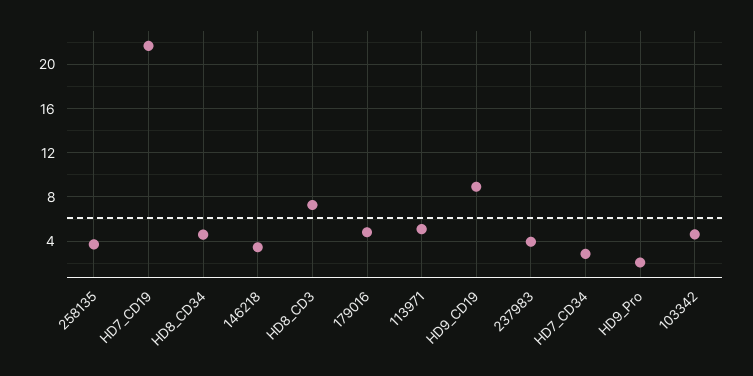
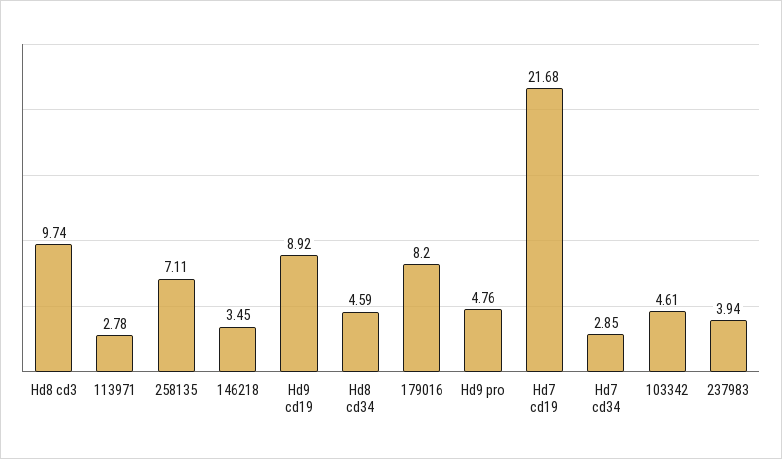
  {
-   "258135": 4,
+   "258135": 7.11,
    "HD7_CD19": 21.68,
    "HD8_CD34": 4.59,
    "146218": 3.45,
-   "HD8_CD3": 7,
+   "HD8_CD3": 9.74,
-   "179016": 5,
+   "179016": 8.2,
-   "113971": 5,
+   "113971": 2.78,
    "HD9_CD19": 8.92,
    "237983": 3.94,
    "HD7_CD34": 2.85,
-   "HD9_Pro": 2,
+   "HD9_Pro": 4.76,
    "103342": 4.61
  }

